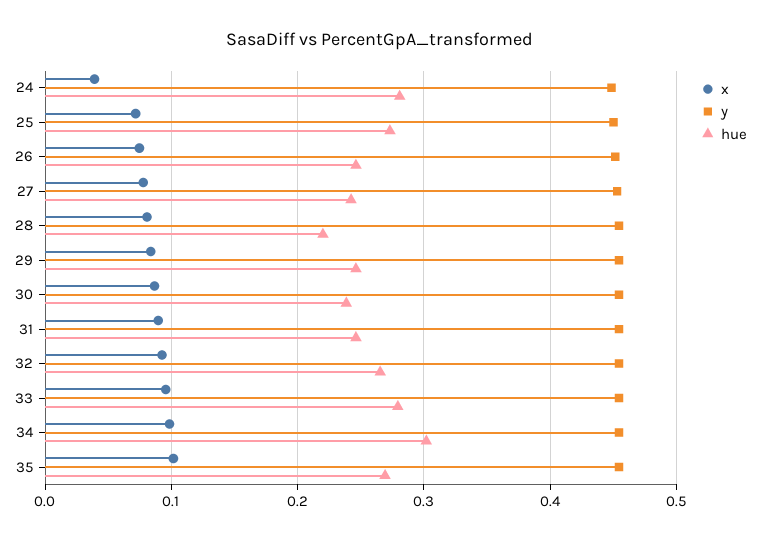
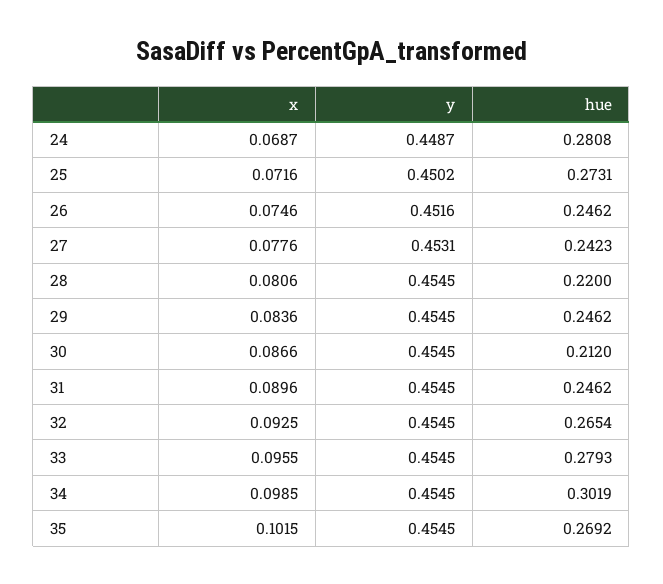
  {
    "x": {
-     "24": 0.04,
+     "24": 0.0687,
      "25": 0.0716,
      "26": 0.0746,
      "27": 0.0776,
      "28": 0.0806,
      "29": 0.0836,
      "30": 0.0866,
      "31": 0.0896,
      "32": 0.0925,
      "33": 0.0955,
      "34": 0.0985,
      "35": 0.1015
    },
    "y": {
      "24": 0.4487,
      "25": 0.4502,
      "26": 0.4516,
      "27": 0.4531,
      "28": 0.4545,
      "29": 0.4545,
      "30": 0.4545,
      "31": 0.4545,
      "32": 0.4545,
      "33": 0.4545,
      "34": 0.4545,
      "35": 0.4545
    },
    "hue": {
      "24": 0.2808,
      "25": 0.2731,
      "26": 0.2462,
      "27": 0.2423,
      "28": 0.22,
      "29": 0.2462,
-     "30": 0.24,
+     "30": 0.212,
      "31": 0.2462,
      "32": 0.2654,
      "33": 0.2793,
      "34": 0.3019,
      "35": 0.2692
    }
  }

